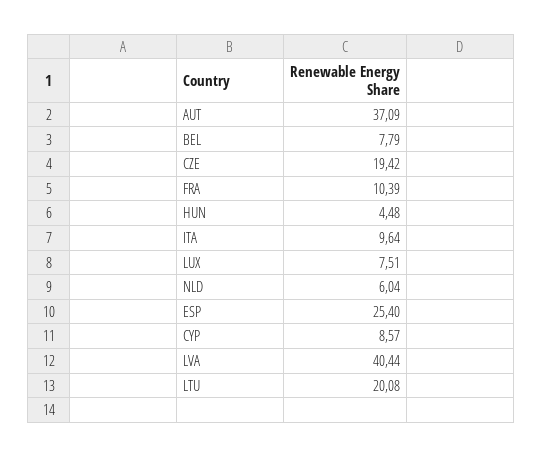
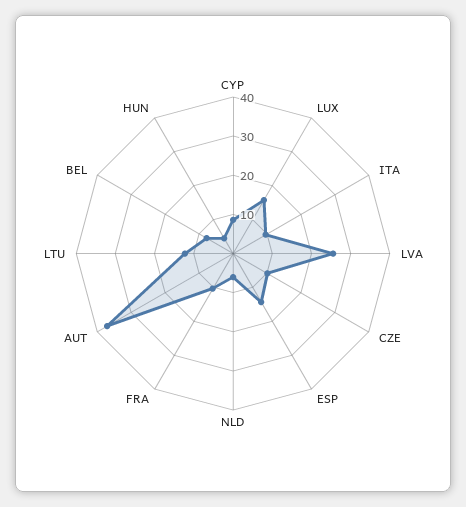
  {
    "AUT": 37.09,
    "BEL": 7.79,
-   "CZE": 19.42,
+   "CZE": 10,
    "FRA": 10.39,
    "HUN": 4.48,
    "ITA": 9.64,
-   "LUX": 7.51,
+   "LUX": 15,
    "NLD": 6.04,
-   "ESP": 25.4,
+   "ESP": 15,
    "CYP": 8.57,
-   "LVA": 40.44,
+   "LVA": 25,
-   "LTU": 20.08
+   "LTU": 12.5
  }

